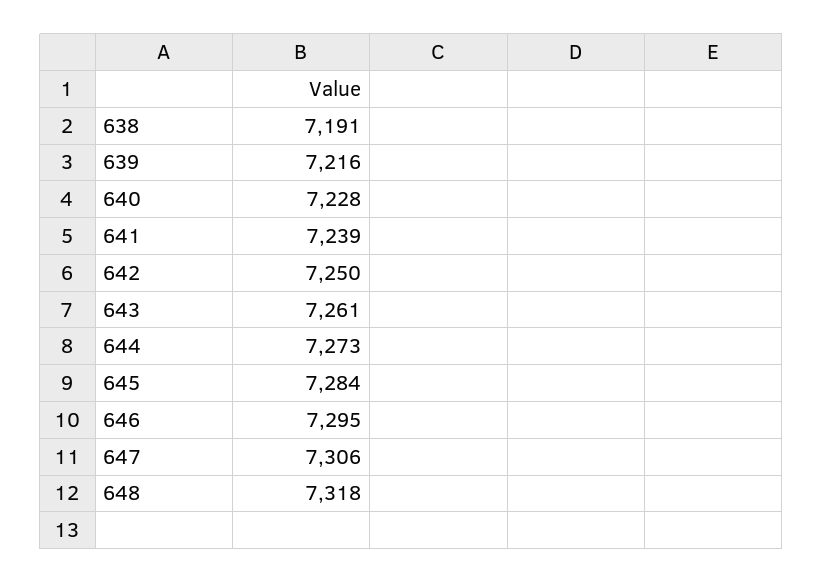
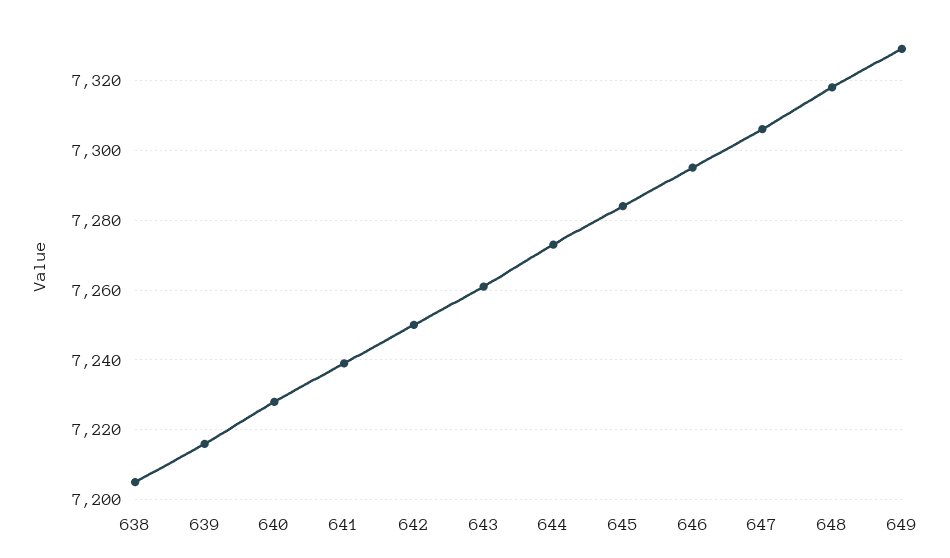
  {
-   "638": 7191,
+   "638": 7205,
    "639": 7216,
    "640": 7228,
    "641": 7239,
    "642": 7250,
    "643": 7261,
    "644": 7273,
    "645": 7284,
    "646": 7295,
    "647": 7306,
-   "648": 7318
+   "648": 7318,
+   "649": 7330
  }

